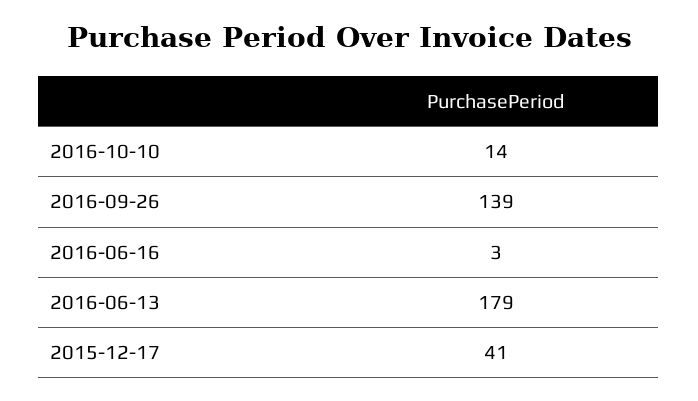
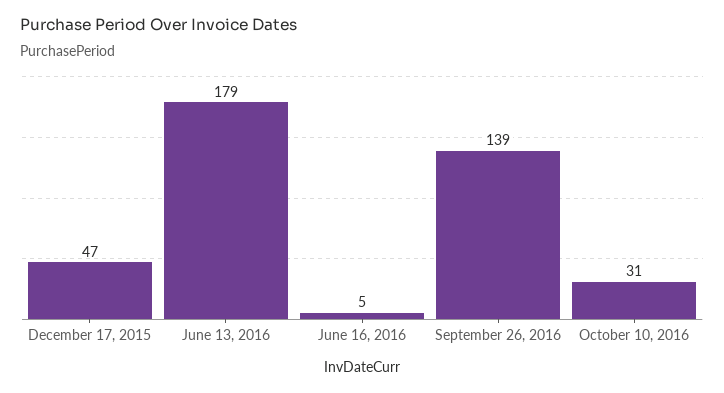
  {
-   "2016-10-10": 14,
+   "2016-10-10": 31,
    "2016-09-26": 139,
-   "2016-06-16": 3,
+   "2016-06-16": 5,
    "2016-06-13": 179,
-   "2015-12-17": 41
+   "2015-12-17": 47
  }

